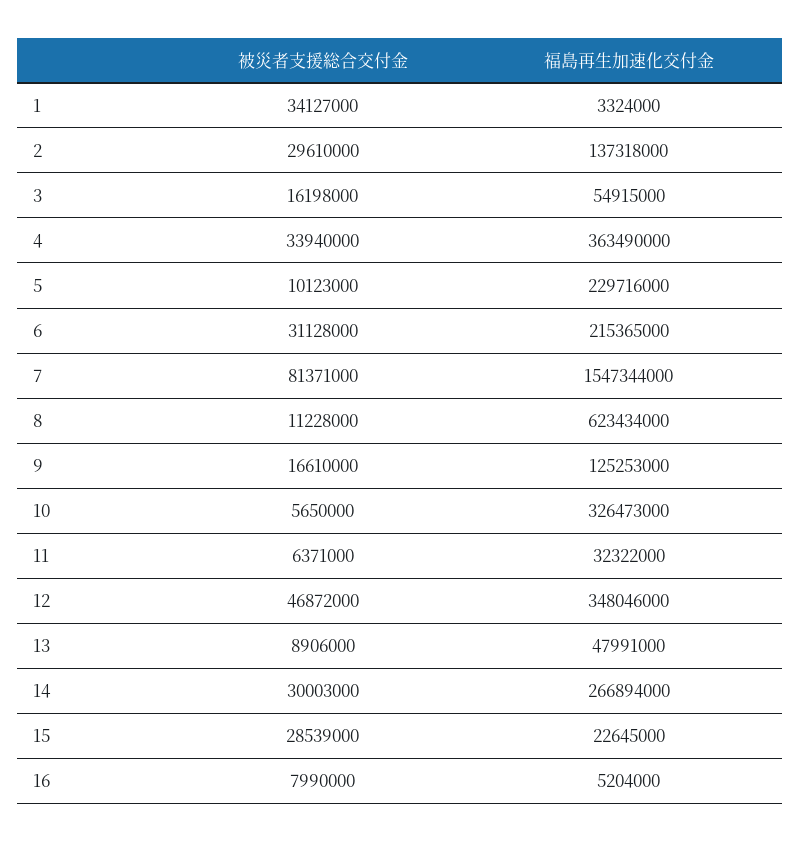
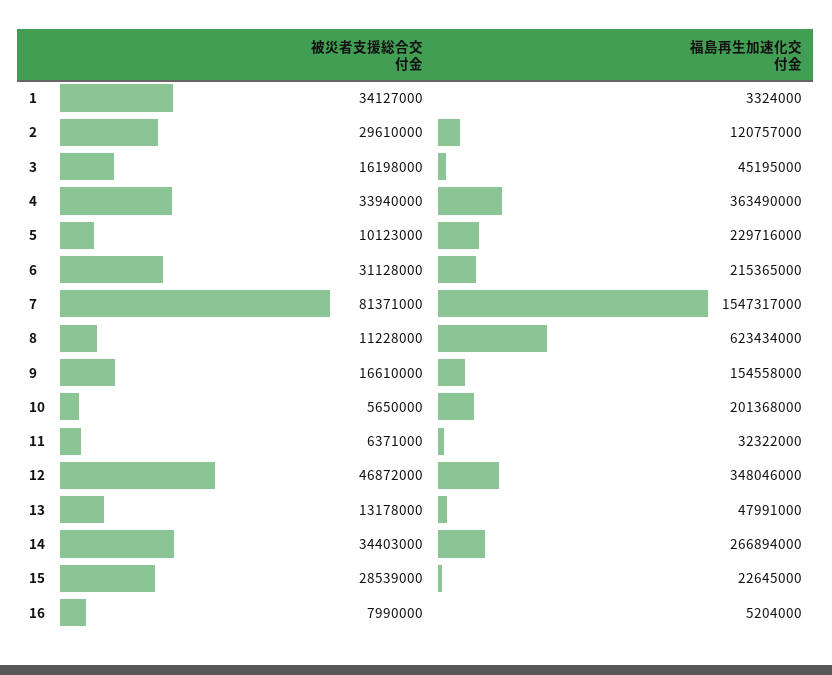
  {
    "被災者支援総合交付金": {
      "1": 34127000,
      "2": 29610000,
      "3": 16198000,
      "4": 33940000,
      "5": 10123000,
      "6": 31128000,
      "7": 81371000,
      "8": 11228000,
      "9": 16610000,
      "10": 5650000,
      "11": 6371000,
      "12": 46872000,
-     "13": 8906000,
+     "13": 13178000,
-     "14": 30003000,
+     "14": 34403000,
      "15": 28539000,
      "16": 7990000
    },
    "福島再生加速化交付金": {
      "1": 3324000,
-     "2": 137318000,
+     "2": 120757000,
-     "3": 54915000,
+     "3": 45195000,
      "4": 363490000,
      "5": 229716000,
      "6": 215365000,
-     "7": 1547344000,
+     "7": 1547317000,
      "8": 623434000,
-     "9": 125253000,
+     "9": 154558000,
-     "10": 326473000,
+     "10": 201368000,
      "11": 32322000,
      "12": 348046000,
      "13": 47991000,
      "14": 266894000,
      "15": 22645000,
      "16": 5204000
    }
  }

